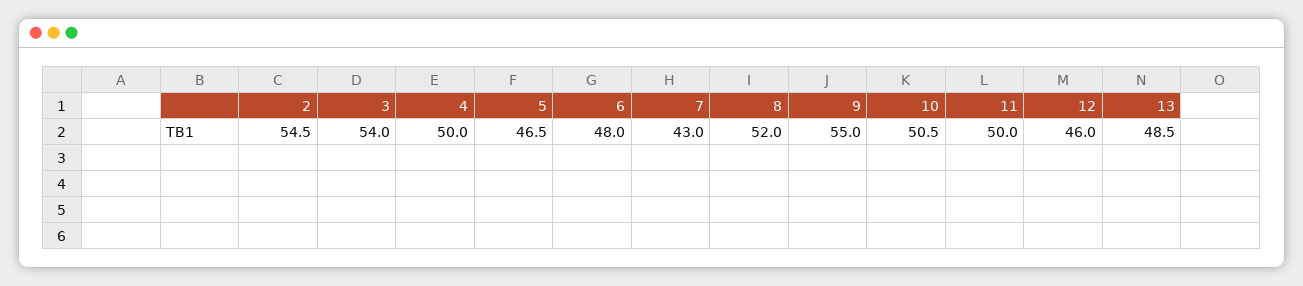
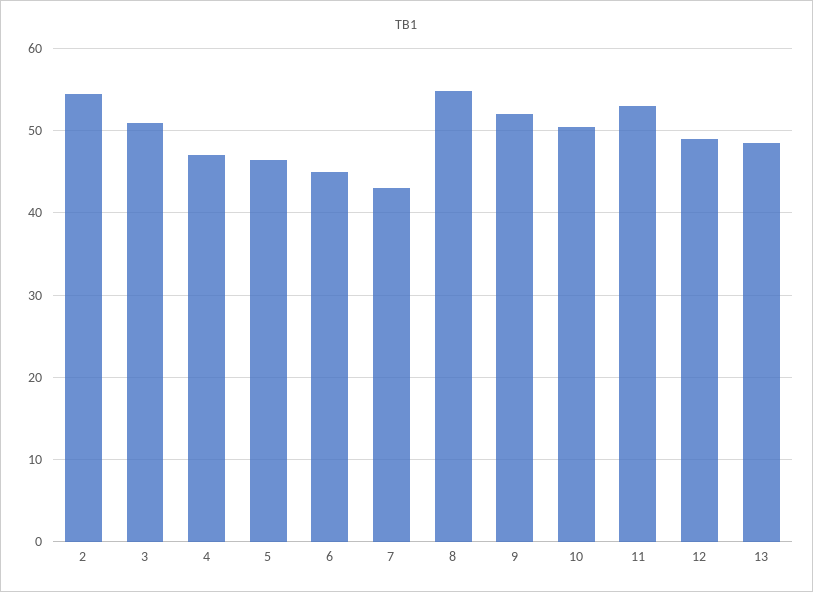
  {
    "2": 54.5,
-   "3": 54,
+   "3": 51,
-   "4": 50,
+   "4": 47,
    "5": 46.5,
-   "6": 48,
+   "6": 45,
    "7": 43,
-   "8": 52,
+   "8": 55,
-   "9": 55,
+   "9": 52,
    "10": 50.5,
-   "11": 50,
+   "11": 53,
-   "12": 46,
+   "12": 49,
    "13": 48.5
  }

